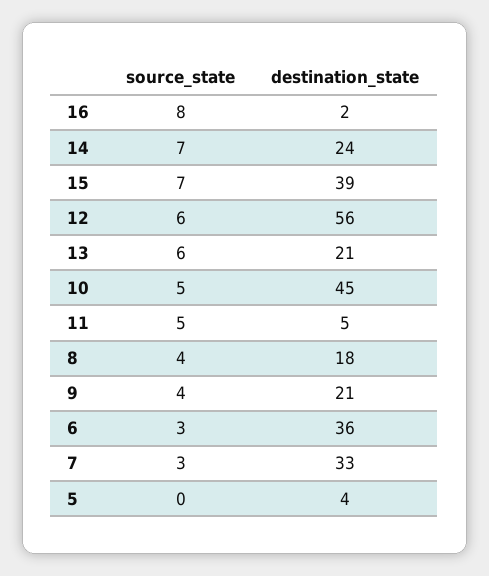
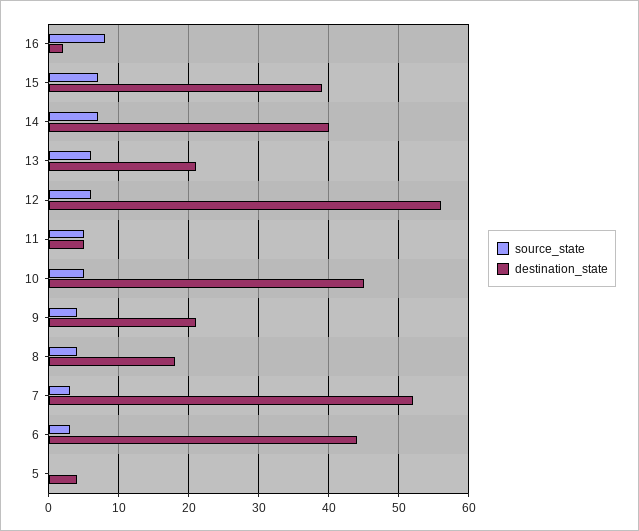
  {
    "source_state": {
      "16": 8,
      "14": 7,
      "15": 7,
      "12": 6,
      "13": 6,
      "10": 5,
      "11": 5,
      "8": 4,
      "9": 4,
      "6": 3,
      "7": 3,
      "5": 0
    },
    "destination_state": {
      "16": 2,
-     "14": 24,
+     "14": 40,
      "15": 39,
      "12": 56,
      "13": 21,
      "10": 45,
      "11": 5,
      "8": 18,
      "9": 21,
-     "6": 36,
+     "6": 44,
-     "7": 33,
+     "7": 52,
      "5": 4
    }
  }

